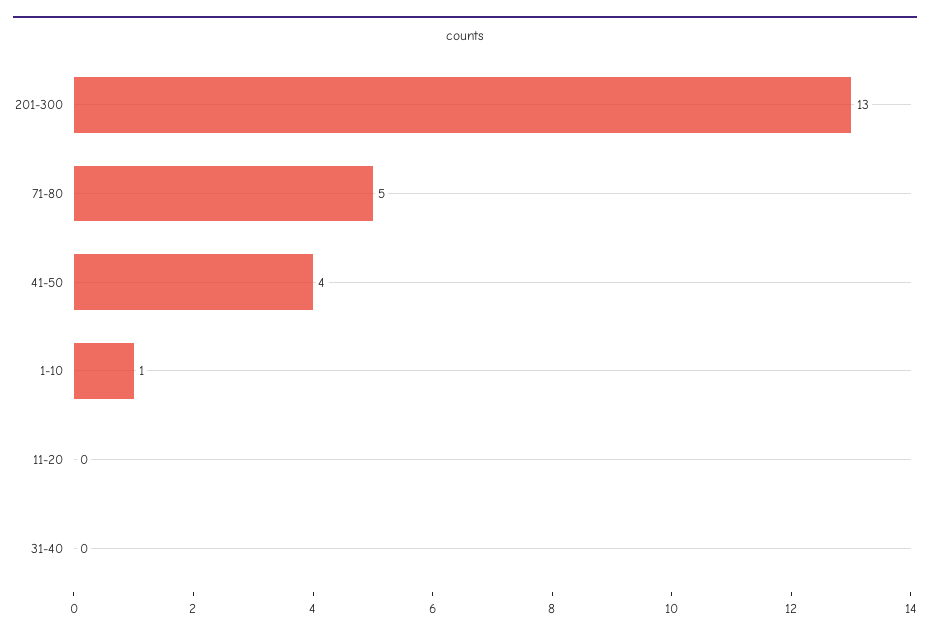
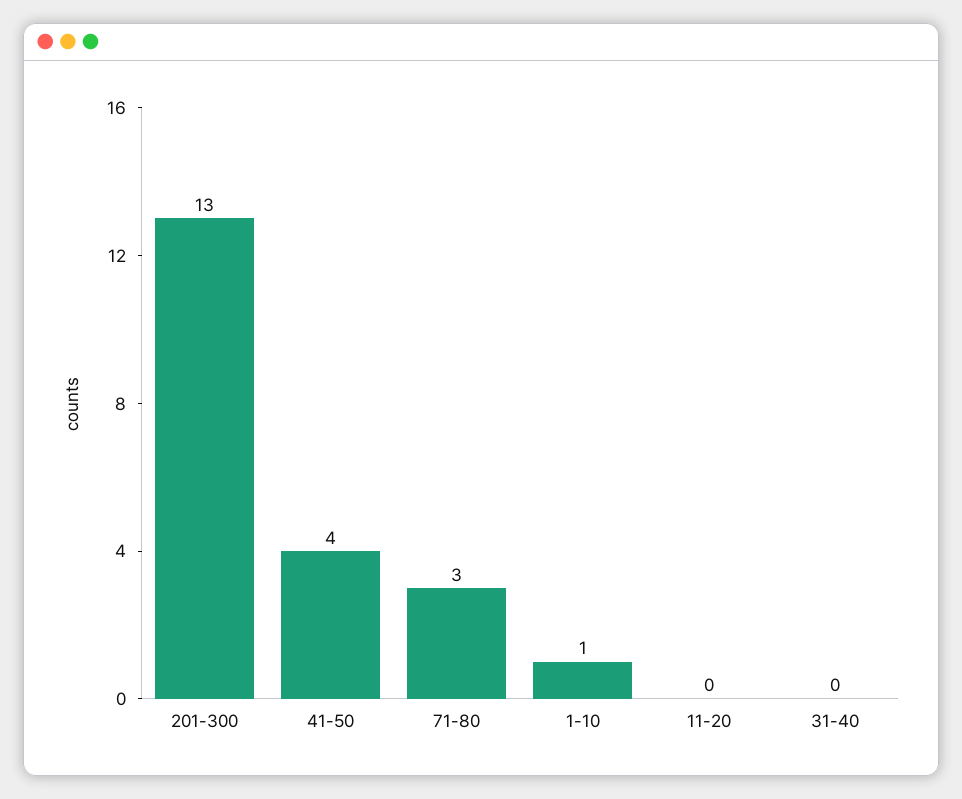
  {
    "201-300": 13,
-   "71-80": 5,
+   "71-80": 3,
    "41-50": 4,
    "1-10": 1,
    "11-20": 0,
    "31-40": 0
  }

